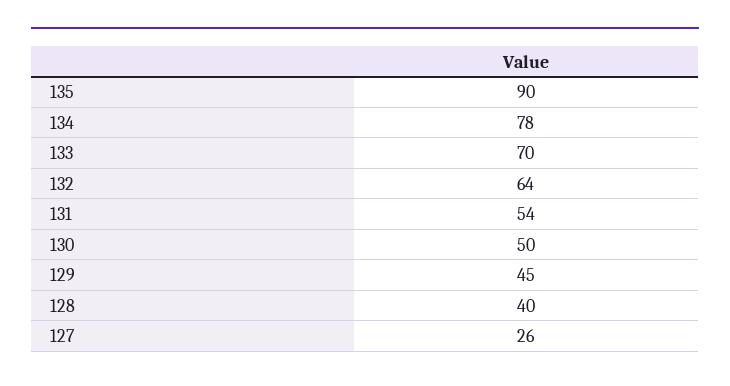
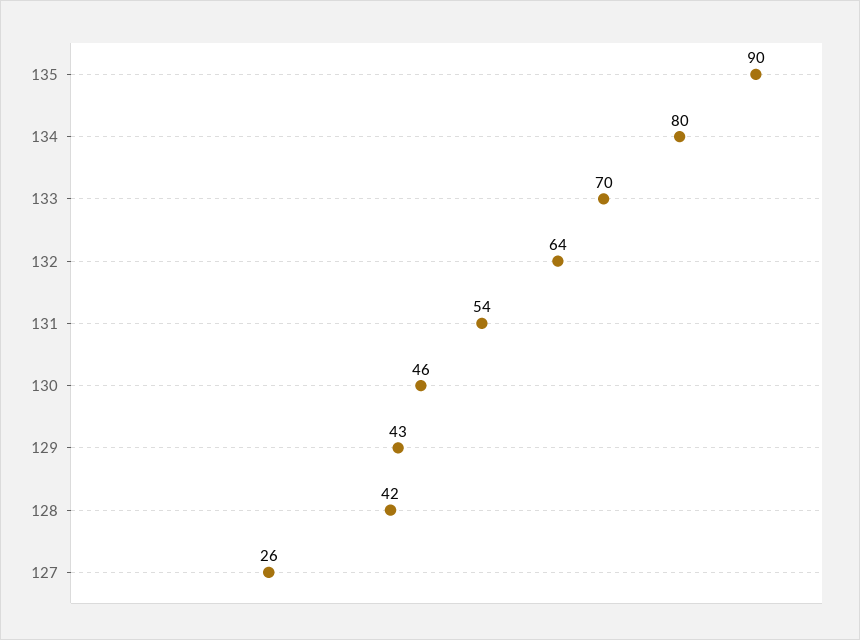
  {
    "135": 90,
-   "134": 78,
+   "134": 80,
    "133": 70,
    "132": 64,
    "131": 54,
-   "130": 50,
+   "130": 46,
-   "129": 45,
+   "129": 43,
-   "128": 40,
+   "128": 42,
    "127": 26
  }

